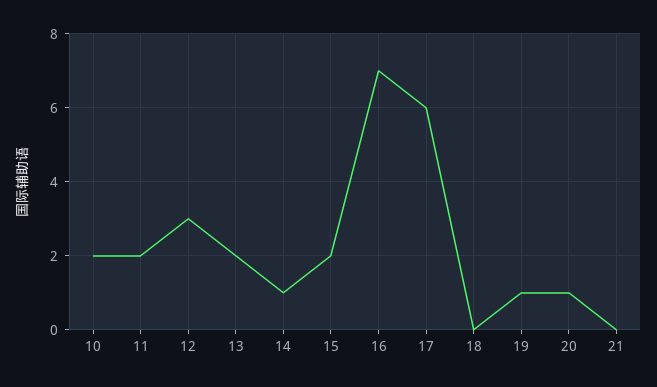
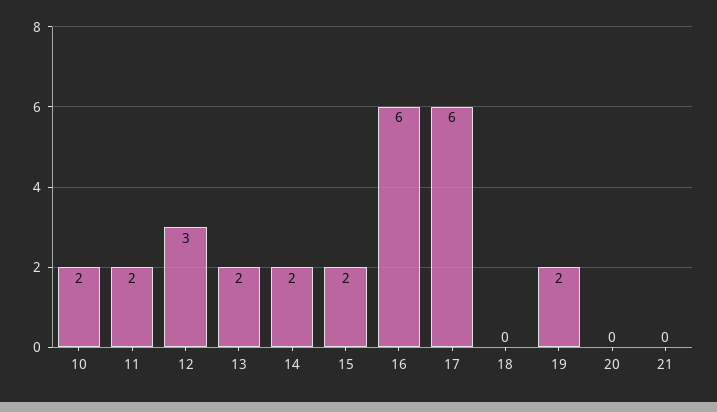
  {
    "10": 2,
    "11": 2,
    "12": 3,
    "13": 2,
-   "14": 1,
+   "14": 2,
    "15": 2,
-   "16": 7,
+   "16": 6,
    "17": 6,
    "18": 0,
-   "19": 1,
+   "19": 2,
-   "20": 1,
+   "20": 0,
    "21": 0
  }

